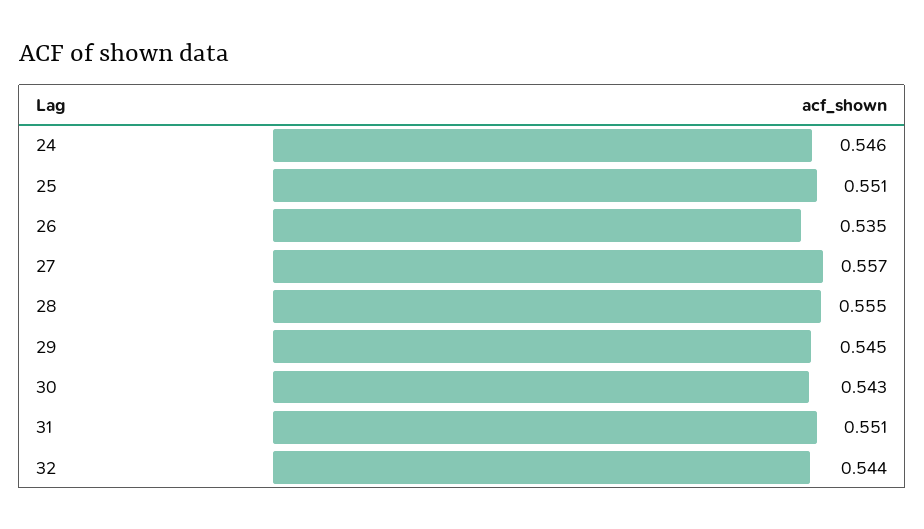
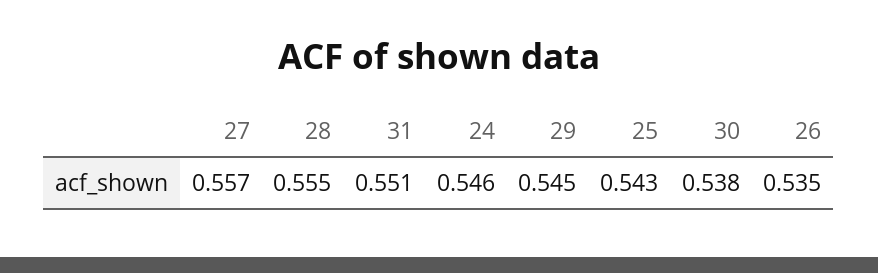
  {
    "24": 0.546,
-   "25": 0.551,
+   "25": 0.543,
    "26": 0.535,
    "27": 0.557,
    "28": 0.555,
    "29": 0.545,
-   "30": 0.543,
+   "30": 0.538,
-   "31": 0.551,
+   "31": 0.551
-   "32": 0.544
  }

